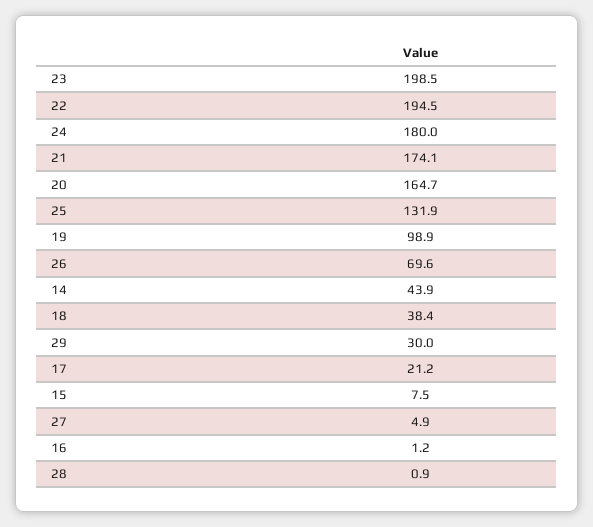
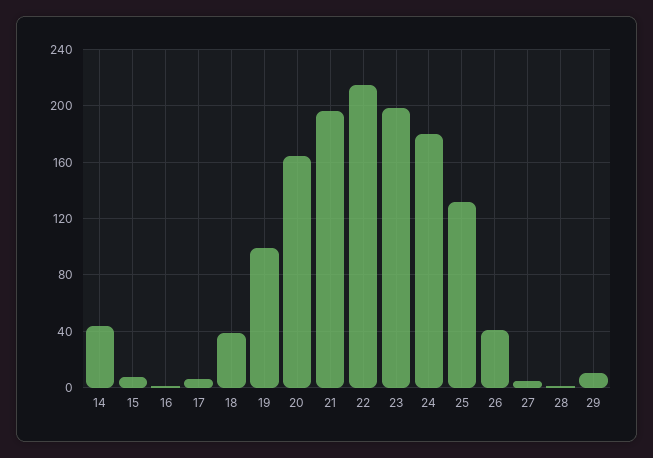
  {
    "23": 198.5,
-   "22": 194.5,
+   "22": 215,
    "24": 180,
-   "21": 174.1,
+   "21": 195,
    "20": 164.7,
    "25": 131.9,
    "19": 98.9,
-   "26": 69.6,
+   "26": 40,
    "14": 43.9,
    "18": 38.4,
-   "29": 30,
+   "29": 10,
-   "17": 21.2,
+   "17": 5,
    "15": 7.5,
    "27": 4.9,
    "16": 1.2,
    "28": 0.9
  }

